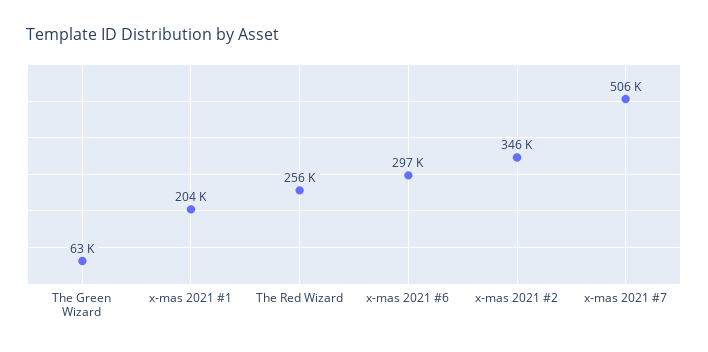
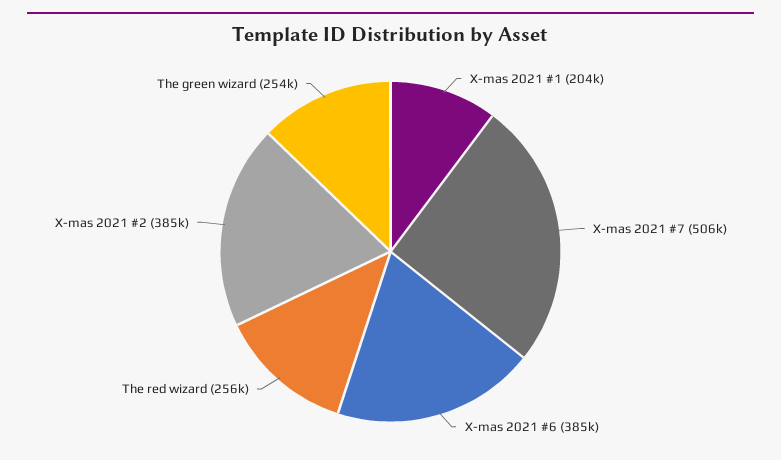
  {
-   "The Green Wizard": 63000,
+   "The Green Wizard": 254000,
    "x-mas 2021 #1": 204000,
    "The Red Wizard": 256000,
-   "x-mas 2021 #6": 297000,
+   "x-mas 2021 #6": 385000,
-   "x-mas 2021 #2": 346000,
+   "x-mas 2021 #2": 385000,
    "x-mas 2021 #7": 506000
  }

